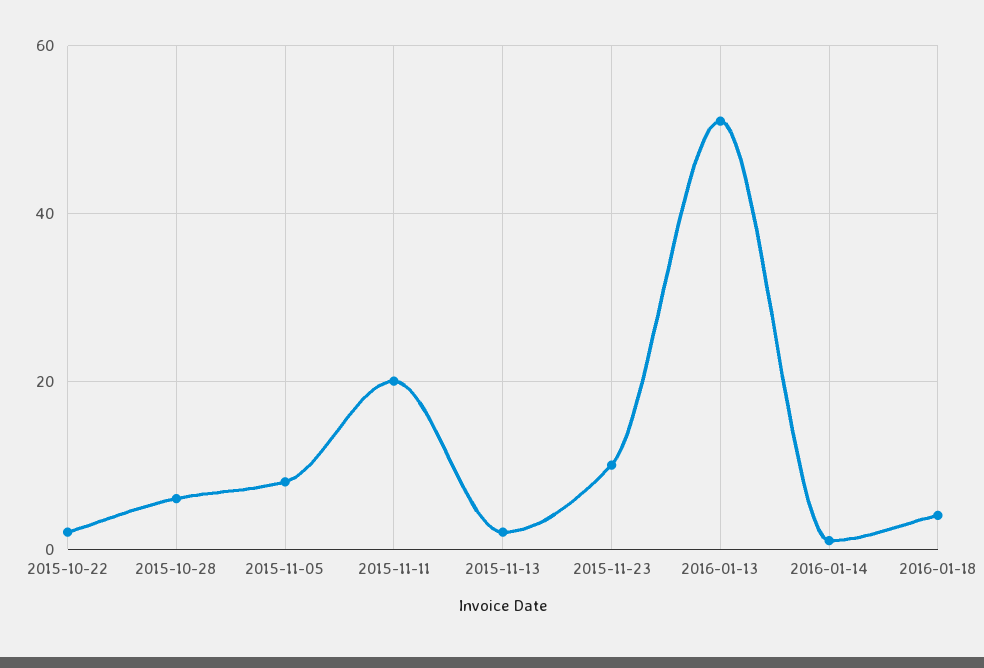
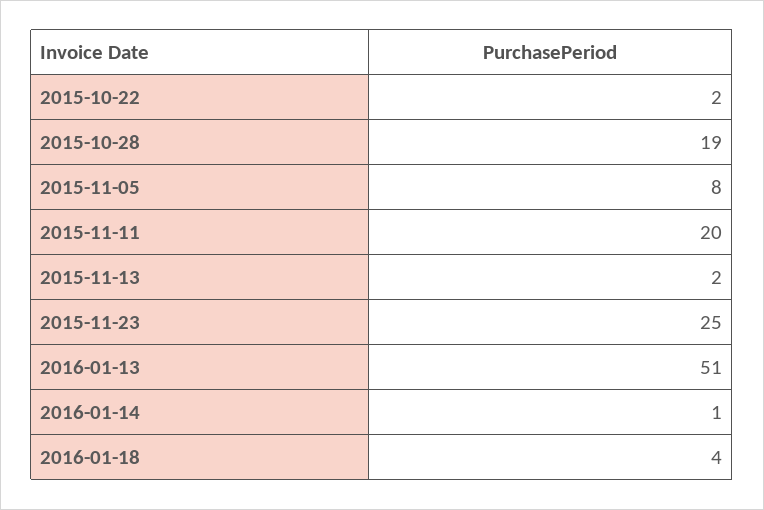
  {
    "2015-10-22": 2,
-   "2015-10-28": 5,
+   "2015-10-28": 19,
    "2015-11-05": 8,
    "2015-11-11": 20,
    "2015-11-13": 2,
-   "2015-11-23": 10,
+   "2015-11-23": 25,
    "2016-01-13": 51,
    "2016-01-14": 1,
    "2016-01-18": 4
  }

